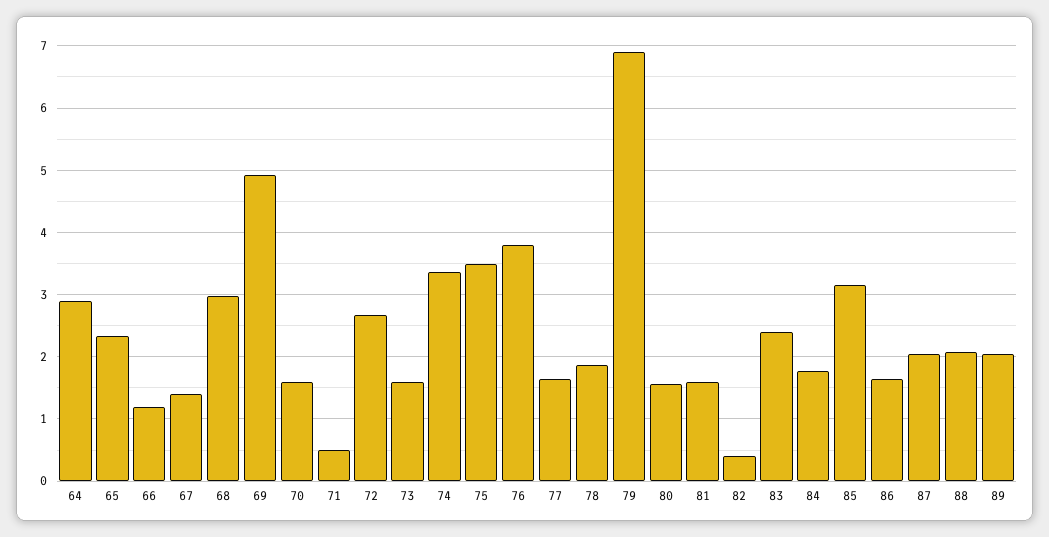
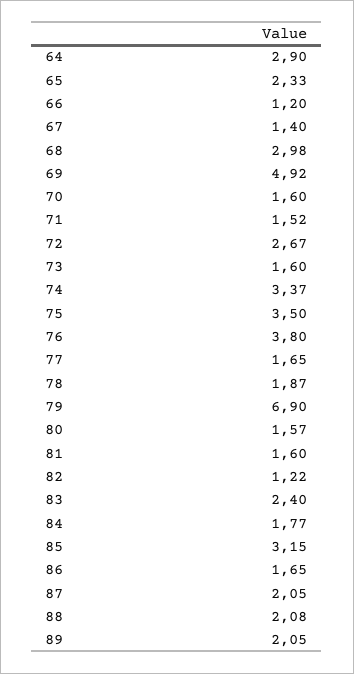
  {
    "64": 2.9,
    "65": 2.33,
    "66": 1.2,
    "67": 1.4,
    "68": 2.98,
    "69": 4.92,
    "70": 1.6,
-   "71": 0.5,
+   "71": 1.52,
    "72": 2.67,
    "73": 1.6,
    "74": 3.37,
    "75": 3.5,
    "76": 3.8,
    "77": 1.65,
    "78": 1.87,
    "79": 6.9,
    "80": 1.57,
    "81": 1.6,
-   "82": 0.4,
+   "82": 1.22,
    "83": 2.4,
    "84": 1.77,
    "85": 3.15,
    "86": 1.65,
    "87": 2.05,
    "88": 2.08,
    "89": 2.05
  }

